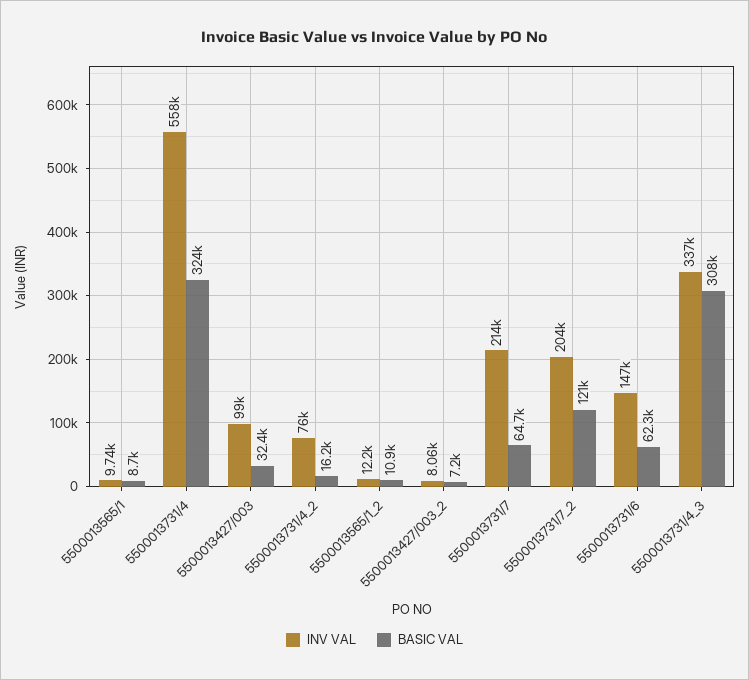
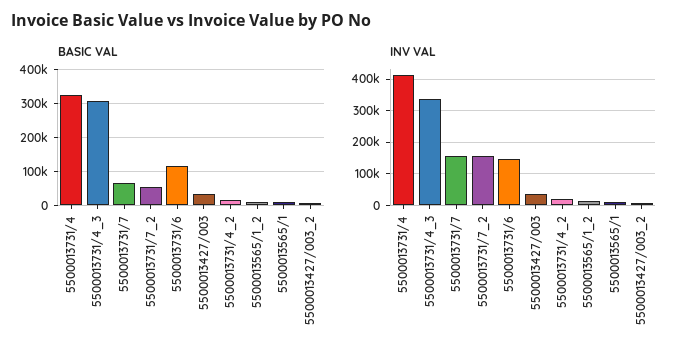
  {
    "INV VAL": {
      "5500013565/1": 9740,
-     "5500013731/4": 558000,
+     "5500013731/4": 420000,
-     "5500013427/003": 99000,
+     "5500013427/003": 40000,
-     "5500013731/4_2": 76000,
+     "5500013731/4_2": 20000,
      "5500013565/1_2": 12200,
      "5500013427/003_2": 8060,
-     "5500013731/7": 214000,
+     "5500013731/7": 160000,
-     "5500013731/7_2": 204000,
+     "5500013731/7_2": 160000,
      "5500013731/6": 147000,
      "5500013731/4_3": 337000
    },
    "BASIC VAL": {
      "5500013565/1": 8700,
      "5500013731/4": 324000,
      "5500013427/003": 32400,
      "5500013731/4_2": 16200,
      "5500013565/1_2": 10900,
      "5500013427/003_2": 7200,
      "5500013731/7": 64700,
-     "5500013731/7_2": 121000,
+     "5500013731/7_2": 60000,
-     "5500013731/6": 62300,
+     "5500013731/6": 120000,
      "5500013731/4_3": 308000
    }
  }

